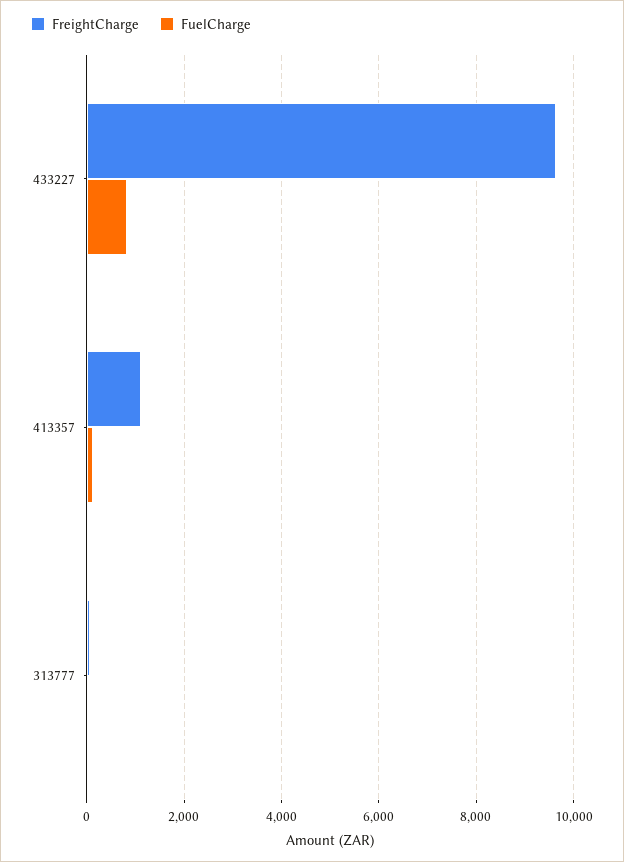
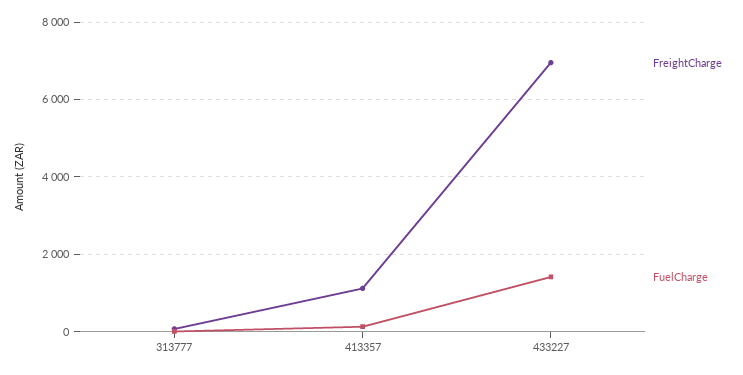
  {
    "FreightCharge": {
-     "433227": 9600,
+     "433227": 7000,
      "413357": 1200,
      "313777": 0
    },
    "FuelCharge": {
-     "433227": 800,
+     "433227": 1400,
      "413357": 200,
      "313777": 0
    }
  }

